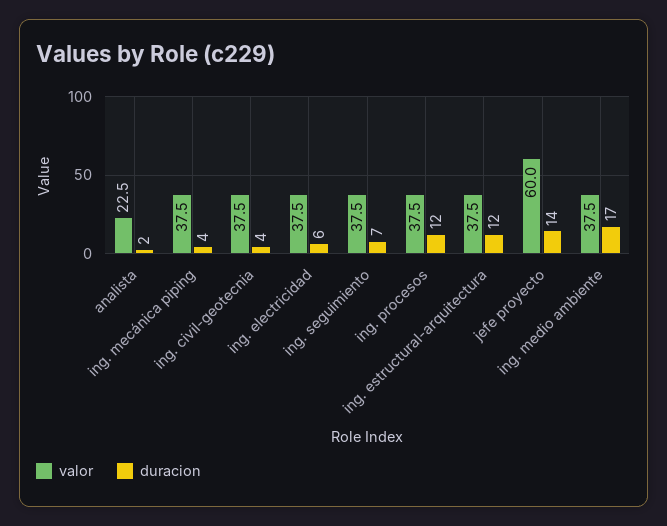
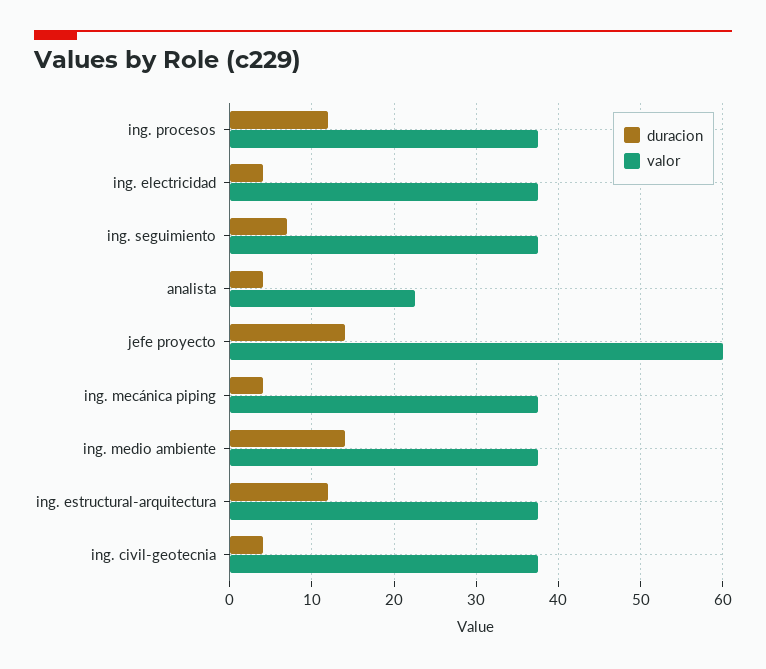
  {
    "valor": {
      "analista": 22.5,
      "ing. mecánica piping": 37.5,
      "ing. civil-geotecnia": 37.5,
      "ing. electricidad": 37.5,
      "ing. seguimiento": 37.5,
      "ing. procesos": 37.5,
      "ing. estructural-arquitectura": 37.5,
      "jefe proyecto": 60,
      "ing. medio ambiente": 37.5
    },
    "duracion": {
-     "analista": 2,
+     "analista": 4,
      "ing. mecánica piping": 4,
      "ing. civil-geotecnia": 4,
-     "ing. electricidad": 6,
+     "ing. electricidad": 4,
      "ing. seguimiento": 7,
      "ing. procesos": 12,
      "ing. estructural-arquitectura": 12,
      "jefe proyecto": 14,
-     "ing. medio ambiente": 17
+     "ing. medio ambiente": 14
    }
  }

